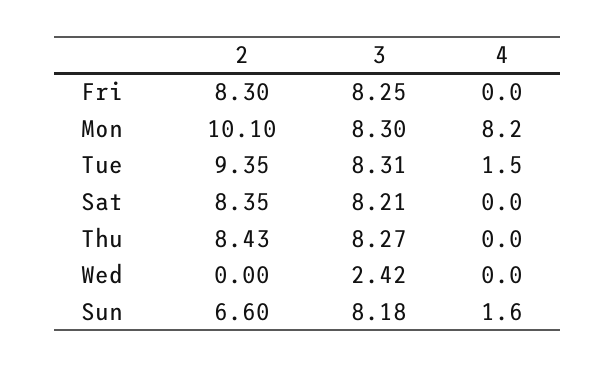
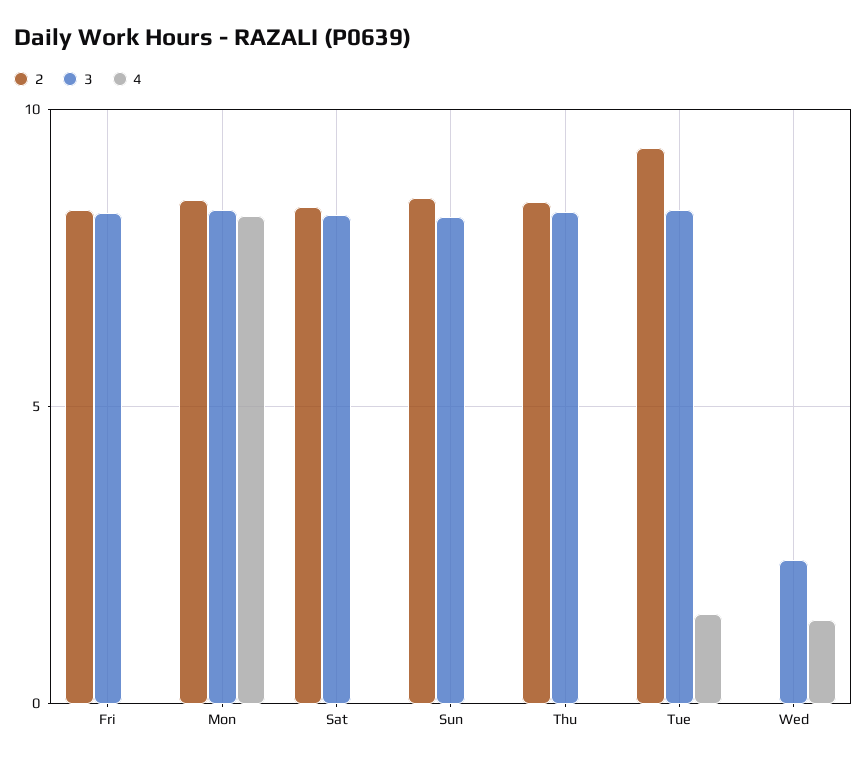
  {
    "2": {
      "Fri": 8.3,
-     "Mon": 10.1,
+     "Mon": 8.5,
      "Tue": 9.35,
      "Sat": 8.35,
      "Thu": 8.43,
      "Wed": 0,
-     "Sun": 6.6
+     "Sun": 8.5
    },
    "3": {
      "Fri": 8.25,
      "Mon": 8.3,
      "Tue": 8.31,
      "Sat": 8.21,
      "Thu": 8.27,
      "Wed": 2.42,
      "Sun": 8.18
    },
    "4": {
      "Fri": 0,
      "Mon": 8.2,
      "Tue": 1.5,
      "Sat": 0,
      "Thu": 0,
-     "Wed": 0,
+     "Wed": 1.5,
-     "Sun": 1.6
+     "Sun": 0
    }
  }

